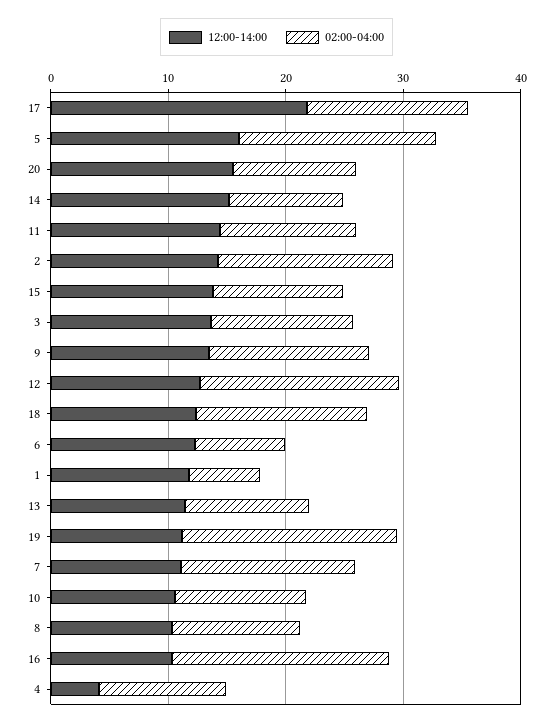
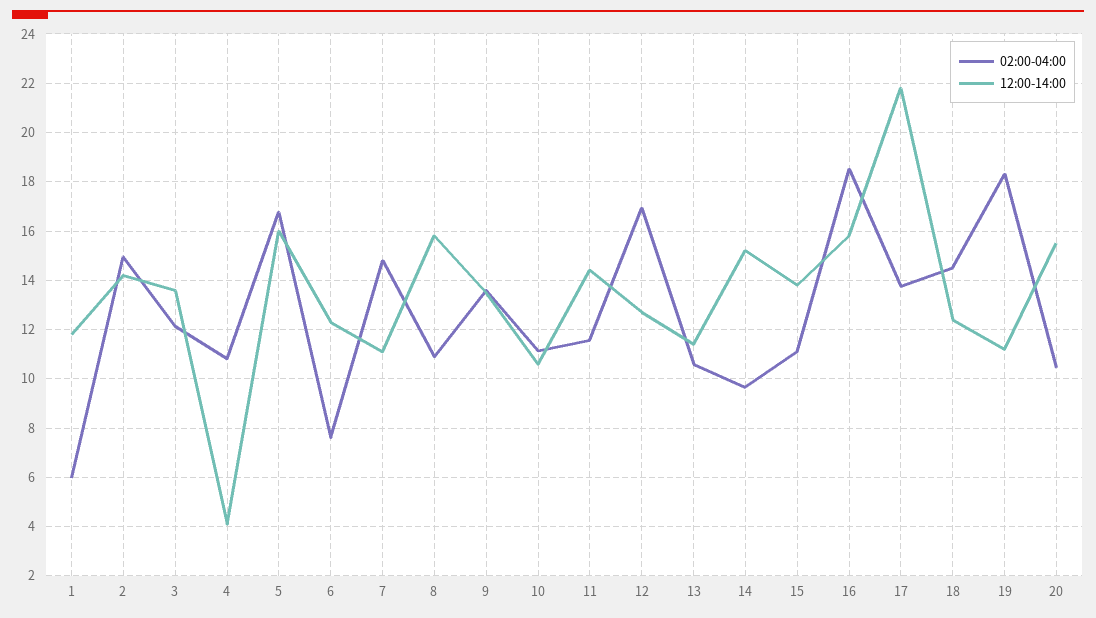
  {
    "12:00-14:00": {
      "17": 21.75,
      "5": 16,
      "20": 15.5,
      "14": 15.25,
      "11": 14.5,
      "2": 14.25,
      "15": 13.75,
      "3": 13.5,
      "9": 13.5,
      "12": 12.75,
      "18": 12.5,
      "6": 12.25,
      "1": 11.75,
      "13": 11.5,
      "19": 11.25,
      "7": 11,
      "10": 10.5,
-     "8": 10,
+     "8": 15.75,
-     "16": 10,
+     "16": 15.75,
      "4": 4
    },
    "02:00-04:00": {
      "17": 13.75,
      "5": 16.75,
      "20": 10.5,
      "14": 9.75,
      "11": 11.5,
      "2": 15,
      "15": 11,
      "3": 12.25,
      "9": 13.5,
      "12": 17,
      "18": 14.5,
      "6": 7.5,
      "1": 6,
      "13": 10.5,
      "19": 18.25,
      "7": 14.75,
      "10": 11.25,
      "8": 11,
      "16": 18.5,
      "4": 10.75
    }
  }

